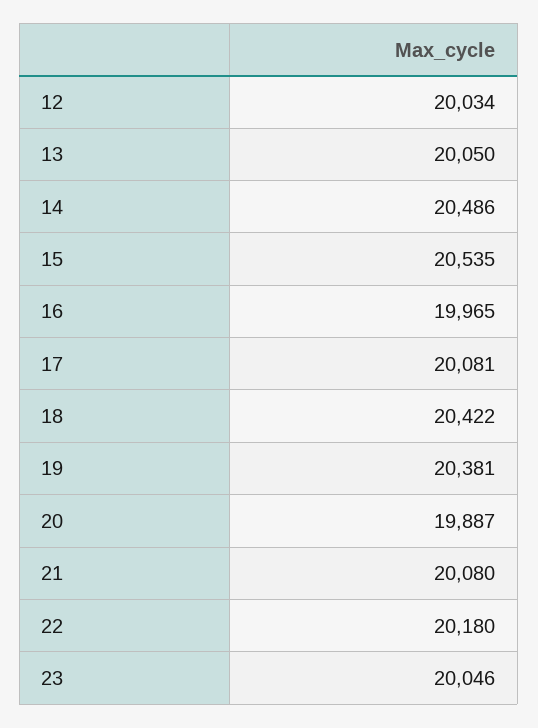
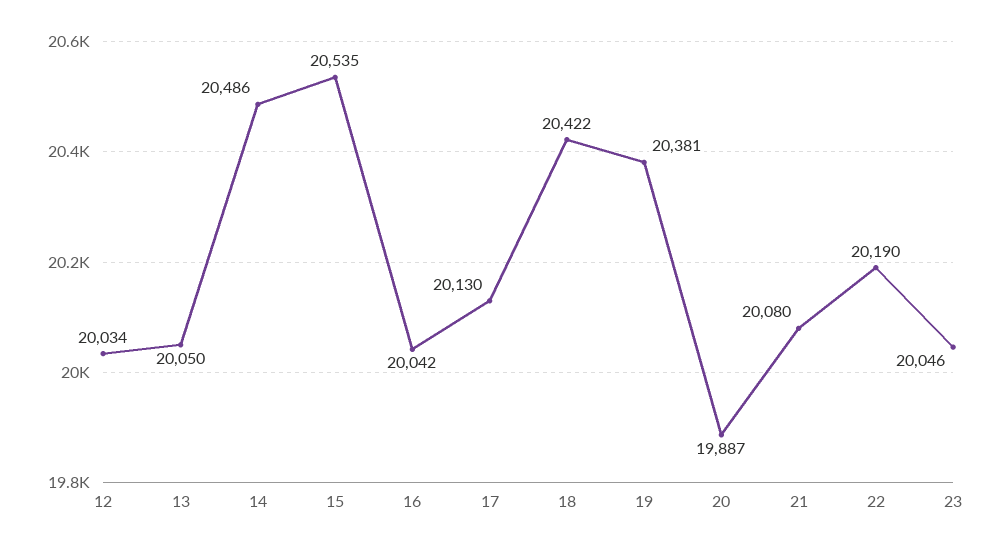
  {
    "12": 20034,
    "13": 20050,
    "14": 20486,
    "15": 20535,
-   "16": 19965,
+   "16": 20042,
-   "17": 20081,
+   "17": 20130,
    "18": 20422,
    "19": 20381,
    "20": 19887,
    "21": 20080,
-   "22": 20180,
+   "22": 20190,
    "23": 20046
  }

